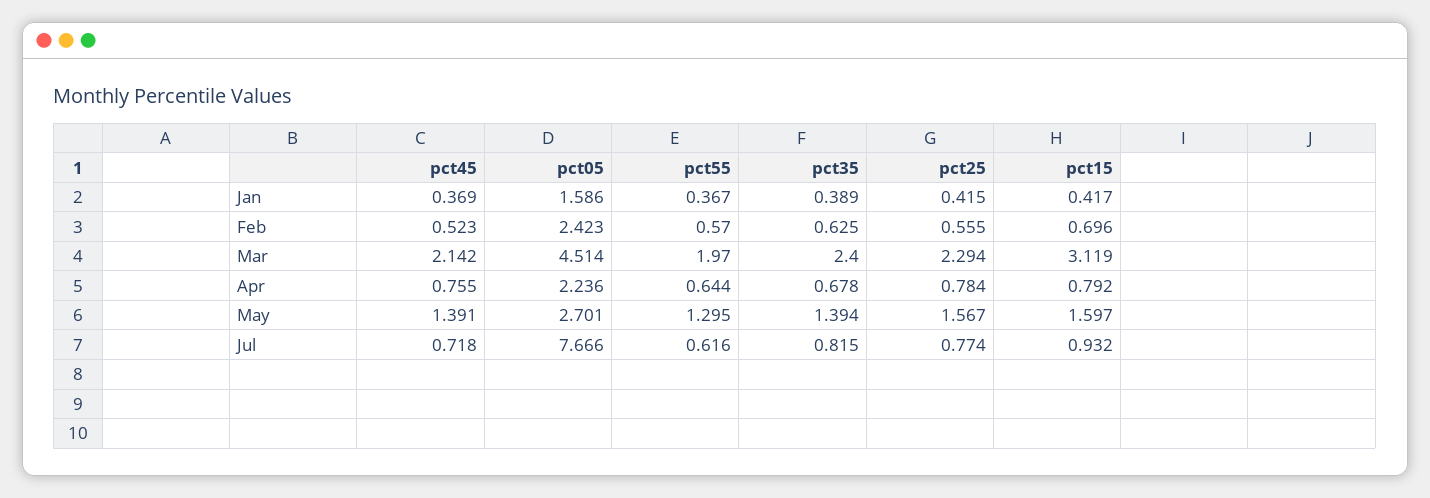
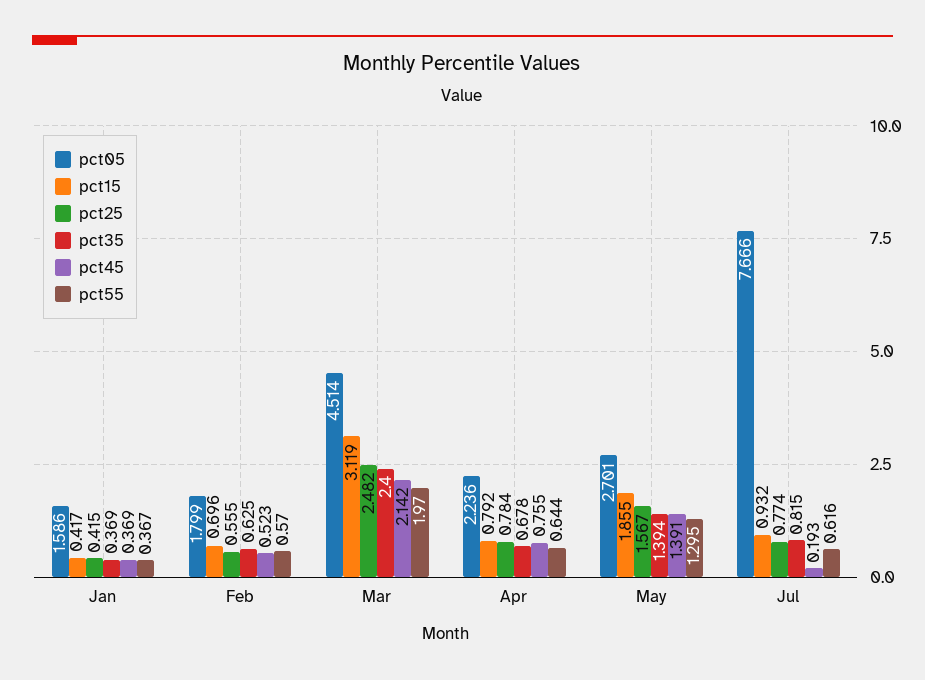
  {
    "pct45": {
      "Jan": 0.369,
      "Feb": 0.523,
      "Mar": 2.142,
      "Apr": 0.755,
      "May": 1.391,
-     "Jul": 0.718
+     "Jul": 0.193
    },
    "pct05": {
      "Jan": 1.586,
-     "Feb": 2.423,
+     "Feb": 1.799,
      "Mar": 4.514,
      "Apr": 2.236,
      "May": 2.701,
      "Jul": 7.666
    },
    "pct55": {
      "Jan": 0.367,
      "Feb": 0.57,
      "Mar": 1.97,
      "Apr": 0.644,
      "May": 1.295,
      "Jul": 0.616
    },
    "pct35": {
-     "Jan": 0.389,
+     "Jan": 0.369,
      "Feb": 0.625,
      "Mar": 2.4,
      "Apr": 0.678,
      "May": 1.394,
      "Jul": 0.815
    },
    "pct25": {
      "Jan": 0.415,
      "Feb": 0.555,
-     "Mar": 2.294,
+     "Mar": 2.482,
      "Apr": 0.784,
      "May": 1.567,
      "Jul": 0.774
    },
    "pct15": {
      "Jan": 0.417,
      "Feb": 0.696,
      "Mar": 3.119,
      "Apr": 0.792,
-     "May": 1.597,
+     "May": 1.855,
      "Jul": 0.932
    }
  }

